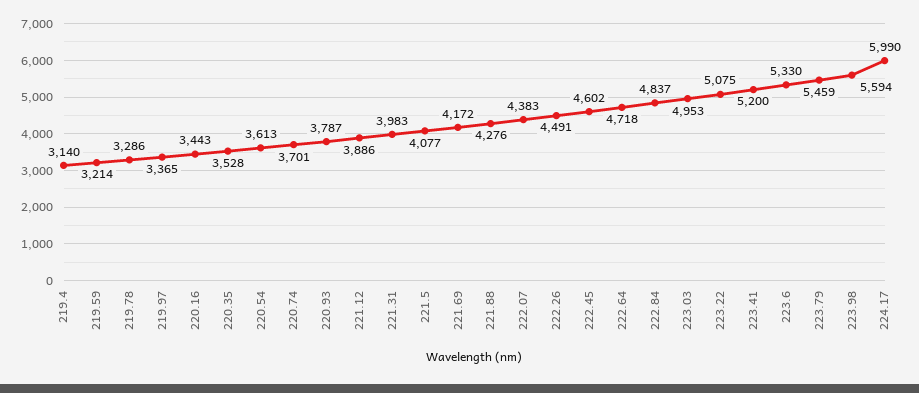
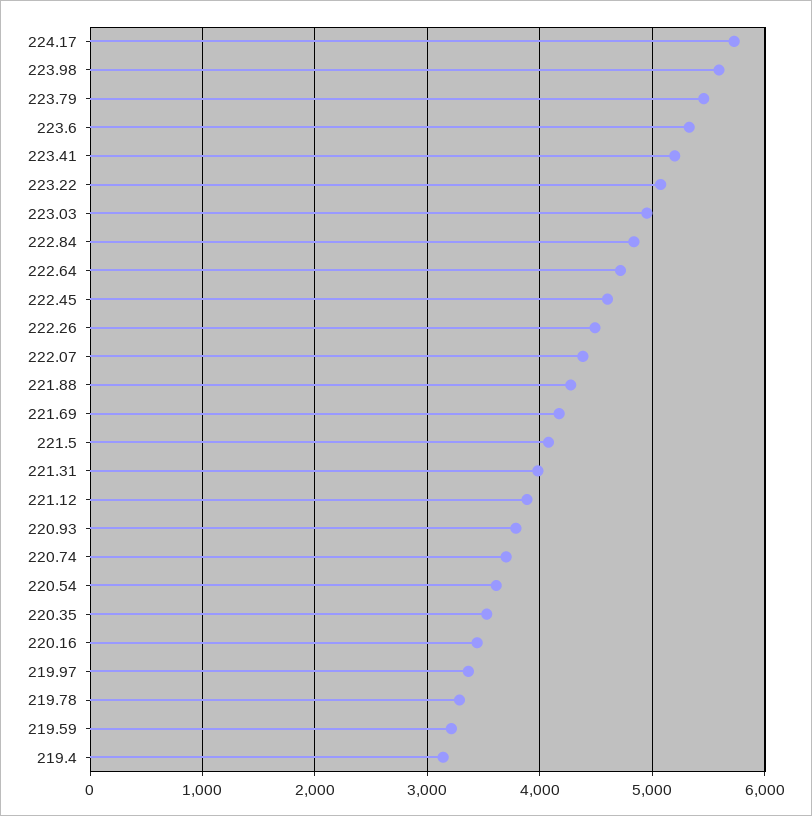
  {
    "219.4": 3140,
    "219.59": 3214,
    "219.78": 3286,
    "219.97": 3365,
    "220.16": 3443,
    "220.35": 3528,
    "220.54": 3613,
    "220.74": 3701,
    "220.93": 3787,
    "221.12": 3886,
    "221.31": 3983,
    "221.5": 4077,
    "221.69": 4172,
    "221.88": 4276,
    "222.07": 4383,
    "222.26": 4491,
    "222.45": 4602,
    "222.64": 4718,
    "222.84": 4837,
    "223.03": 4953,
    "223.22": 5075,
    "223.41": 5200,
    "223.6": 5330,
    "223.79": 5459,
    "223.98": 5594,
-   "224.17": 5990
+   "224.17": 5700
  }

